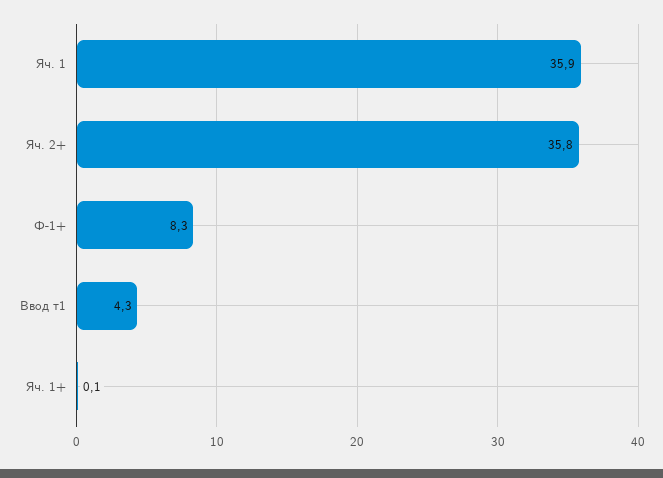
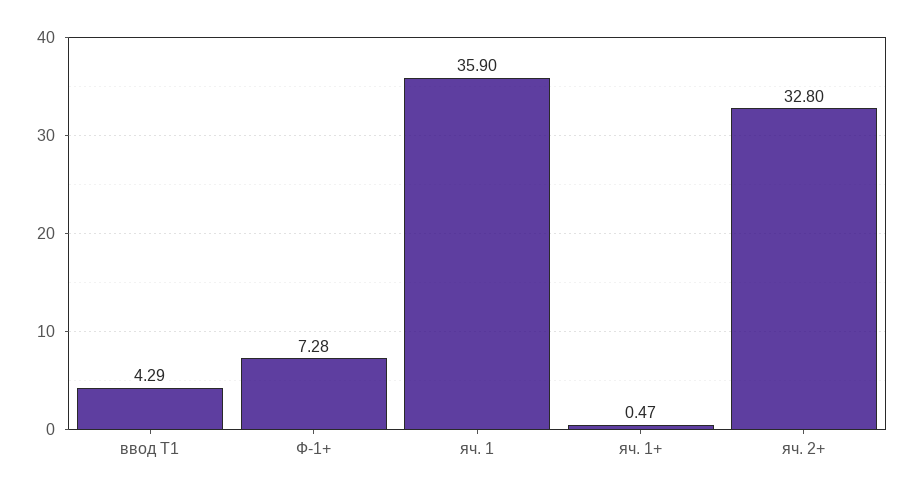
  {
    "Яч. 1": 35.9,
-   "Яч. 2+": 35.8,
+   "Яч. 2+": 32.8,
-   "Ф-1+": 8.3,
+   "Ф-1+": 7.28,
    "Ввод т1": 4.29,
-   "Яч. 1+": 0.1
+   "Яч. 1+": 0.47
  }

